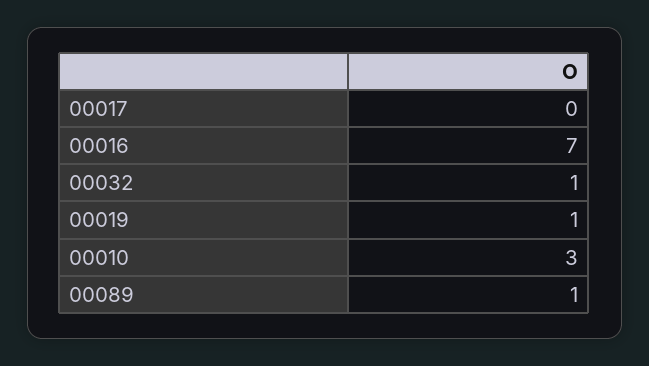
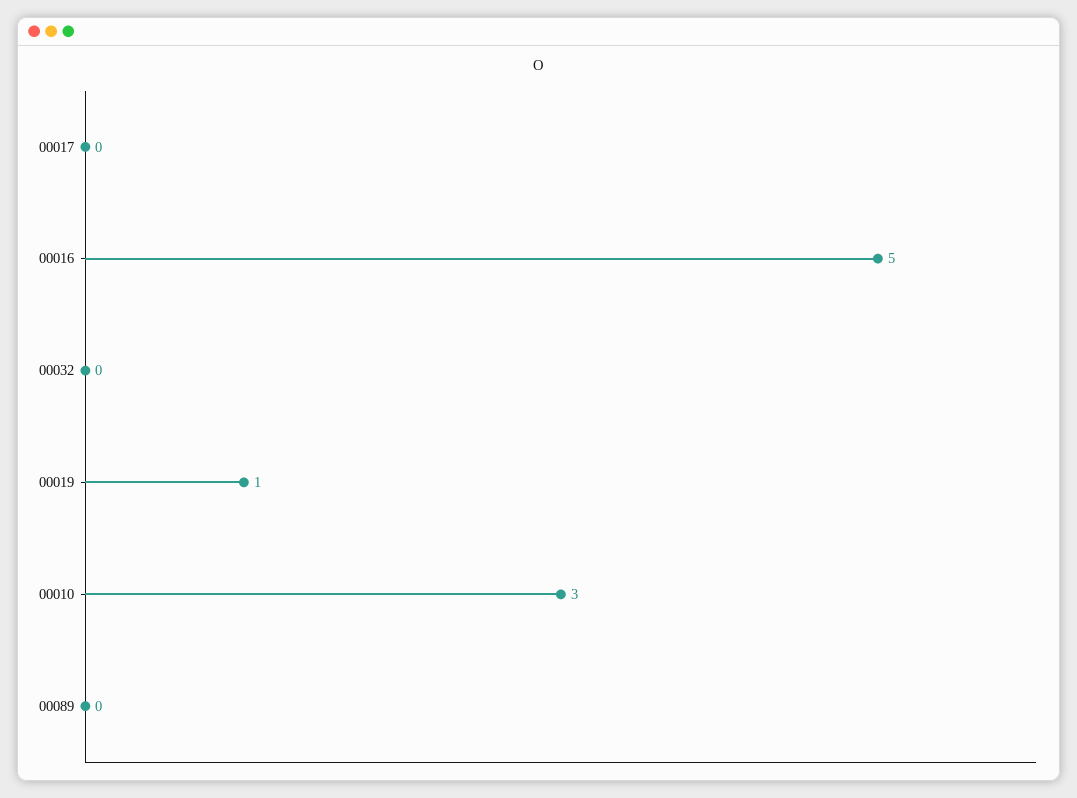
  {
    "00017": 0,
-   "00016": 7,
+   "00016": 5,
-   "00032": 1,
+   "00032": 0,
    "00019": 1,
    "00010": 3,
-   "00089": 1
+   "00089": 0
  }

